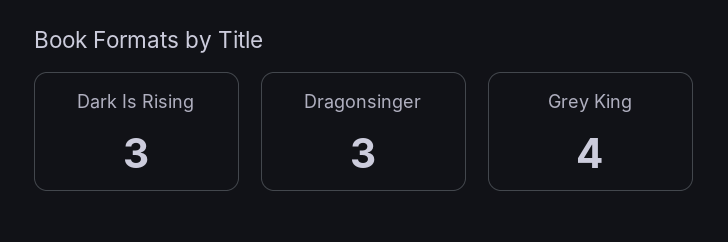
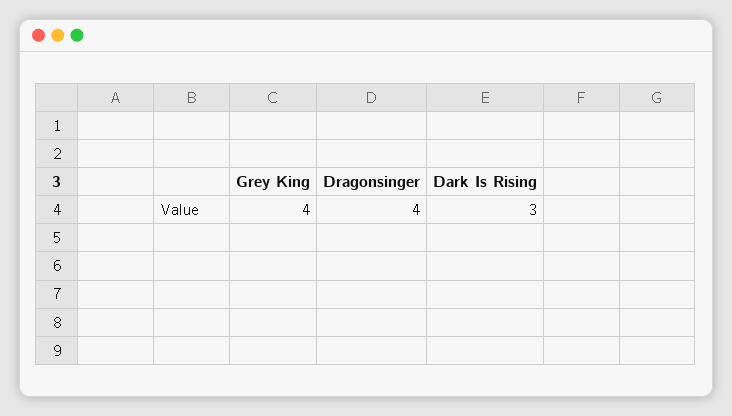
  {
    "Dark Is Rising": 3,
-   "Dragonsinger": 3,
+   "Dragonsinger": 4,
    "Grey King": 4
  }

